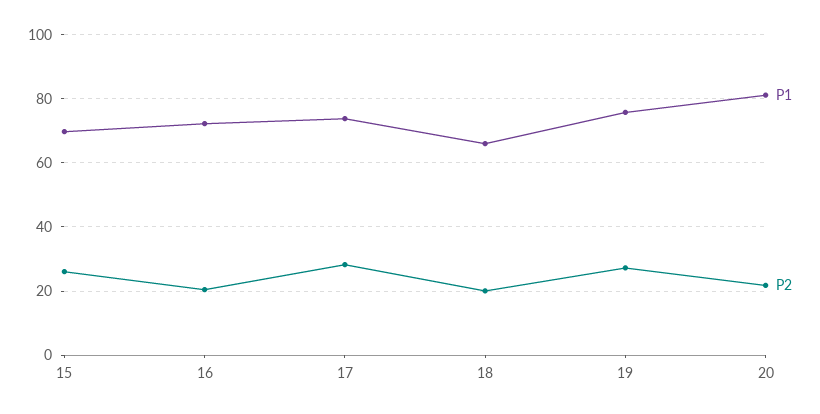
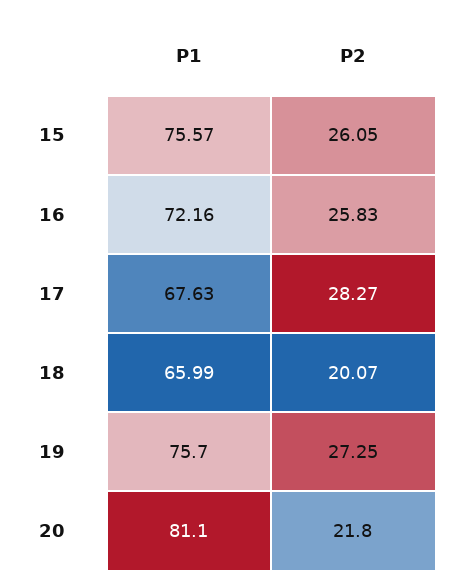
  {
    "P1": {
-     "15": 70,
+     "15": 75.57,
      "16": 72.16,
-     "17": 74,
+     "17": 67.63,
      "18": 65.99,
      "19": 75.7,
      "20": 81.1
    },
    "P2": {
      "15": 26.05,
-     "16": 20,
+     "16": 25.83,
      "17": 28.27,
      "18": 20.07,
      "19": 27.25,
      "20": 21.8
    }
  }

